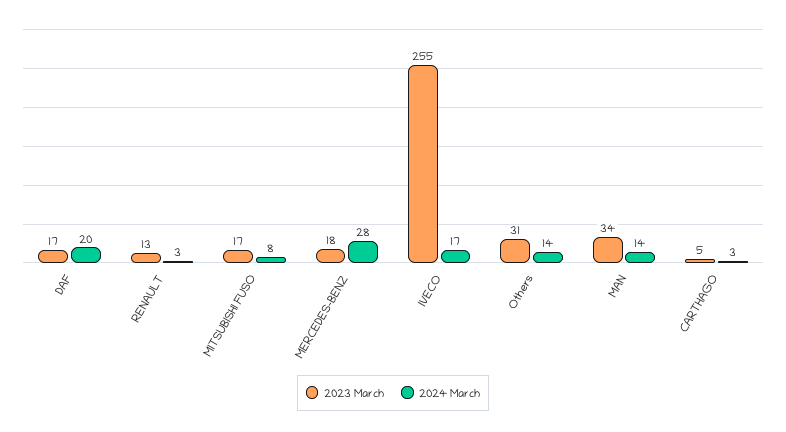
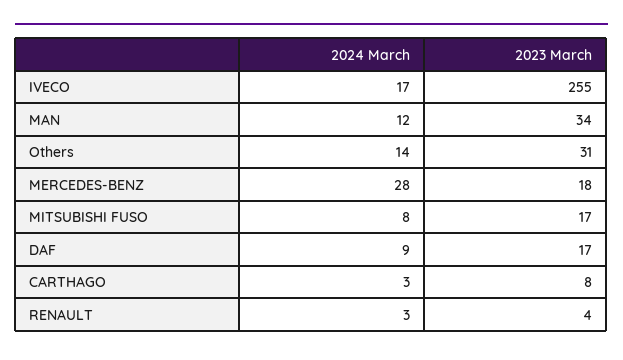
  {
    "2023 March": {
      "DAF": 17,
-     "RENAULT": 13,
+     "RENAULT": 4,
      "MITSUBISHI FUSO": 17,
      "MERCEDES-BENZ": 18,
      "IVECO": 255,
      "Others": 31,
      "MAN": 34,
-     "CARTHAGO": 5
+     "CARTHAGO": 8
    },
    "2024 March": {
-     "DAF": 20,
+     "DAF": 9,
      "RENAULT": 3,
      "MITSUBISHI FUSO": 8,
      "MERCEDES-BENZ": 28,
      "IVECO": 17,
      "Others": 14,
-     "MAN": 14,
+     "MAN": 12,
      "CARTHAGO": 3
    }
  }

